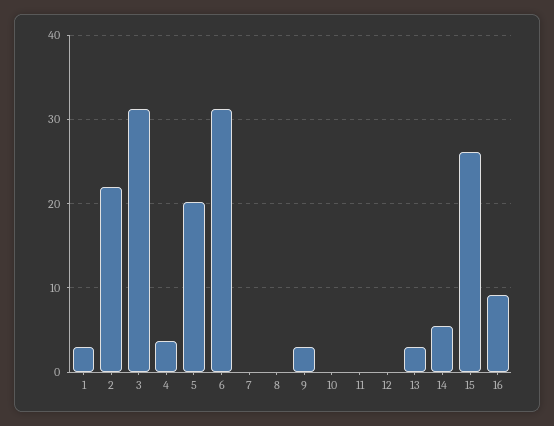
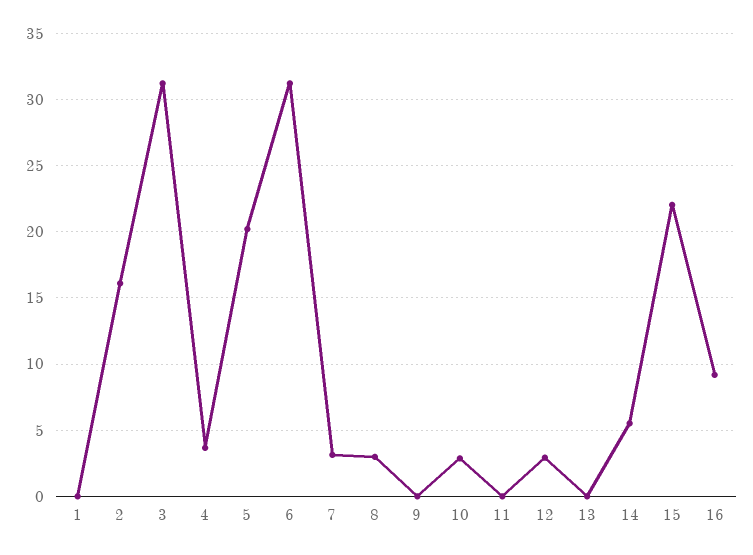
  {
-   "1": 3,
+   "1": 0,
-   "2": 22,
+   "2": 16,
    "3": 31,
    "4": 3.5,
    "5": 20,
    "6": 31,
-   "7": 0,
+   "7": 3,
-   "8": 0,
+   "8": 3,
-   "9": 3,
+   "9": 0,
-   "10": 0,
+   "10": 3,
    "11": 0,
-   "12": 0,
+   "12": 3,
-   "13": 3,
+   "13": 0,
    "14": 5.5,
-   "15": 26,
+   "15": 22,
    "16": 9
  }

